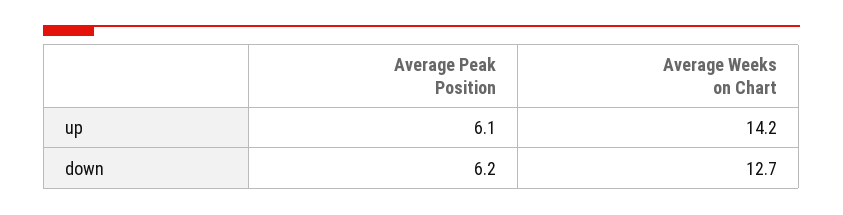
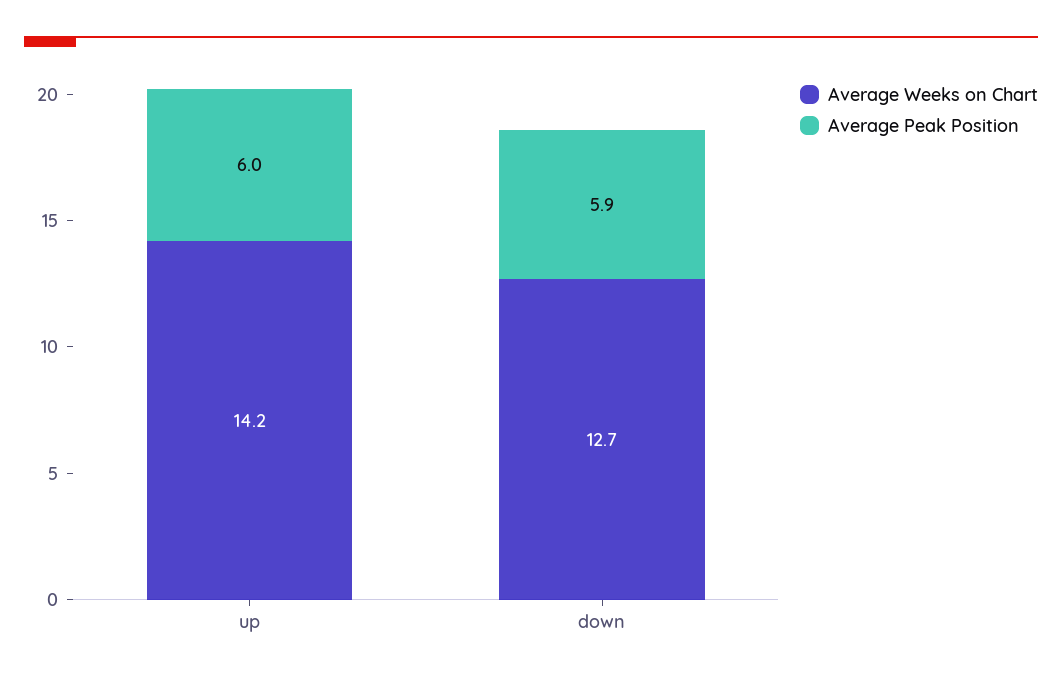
  {
    "Average Peak Position": {
-     "up": 6.1,
+     "up": 6,
-     "down": 6.2
+     "down": 5.9
    },
    "Average Weeks on Chart": {
      "up": 14.2,
      "down": 12.7
    }
  }

